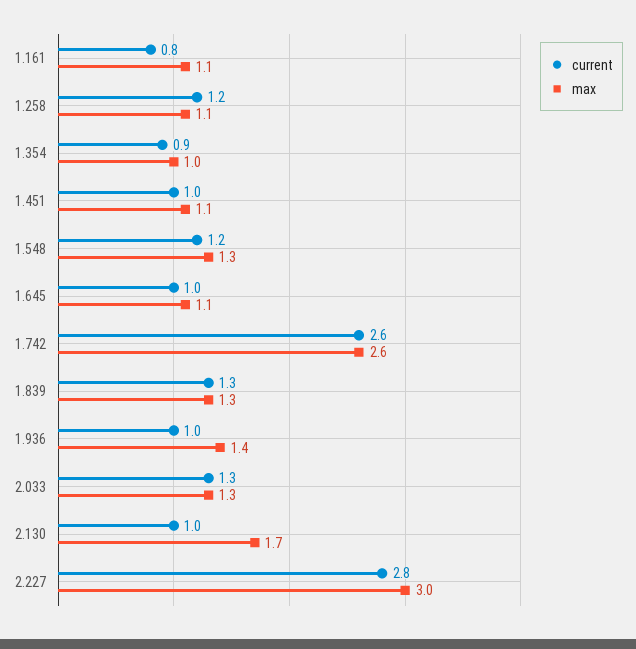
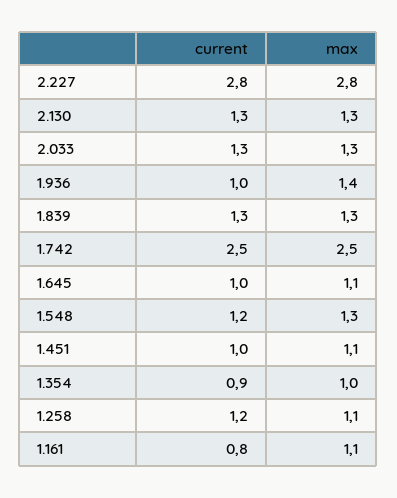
  {
    "current": {
      "1.161": 0.8,
      "1.258": 1.2,
      "1.354": 0.9,
      "1.451": 1,
      "1.548": 1.2,
      "1.645": 1,
-     "1.742": 2.6,
+     "1.742": 2.5,
      "1.839": 1.3,
      "1.936": 1,
      "2.033": 1.3,
-     "2.130": 1,
+     "2.130": 1.3,
      "2.227": 2.8
    },
    "max": {
      "1.161": 1.1,
      "1.258": 1.1,
      "1.354": 1,
      "1.451": 1.1,
      "1.548": 1.3,
      "1.645": 1.1,
-     "1.742": 2.6,
+     "1.742": 2.5,
      "1.839": 1.3,
      "1.936": 1.4,
      "2.033": 1.3,
-     "2.130": 1.7,
+     "2.130": 1.3,
-     "2.227": 3
+     "2.227": 2.8
    }
  }

